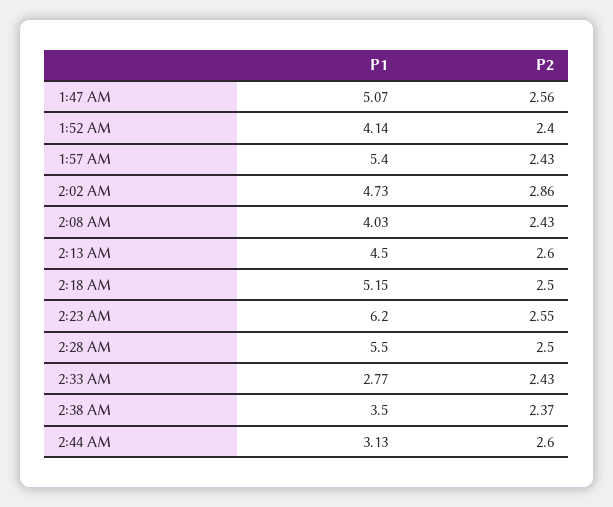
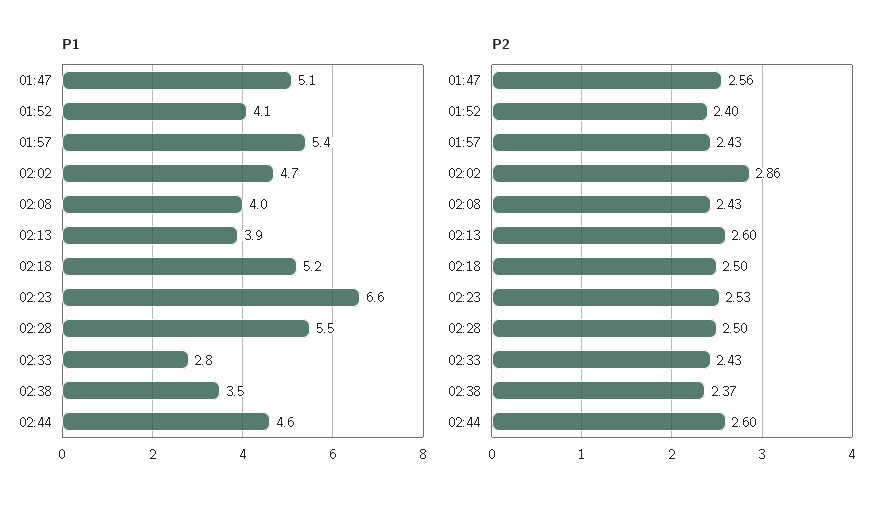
  {
    "P1": {
      "1:47 AM": 5.07,
      "1:52 AM": 4.14,
      "1:57 AM": 5.4,
      "2:02 AM": 4.73,
      "2:08 AM": 4.03,
-     "2:13 AM": 4.5,
+     "2:13 AM": 3.9,
      "2:18 AM": 5.15,
-     "2:23 AM": 6.2,
+     "2:23 AM": 6.6,
      "2:28 AM": 5.5,
      "2:33 AM": 2.77,
      "2:38 AM": 3.5,
-     "2:44 AM": 3.13
+     "2:44 AM": 4.6
    },
    "P2": {
      "1:47 AM": 2.56,
      "1:52 AM": 2.4,
      "1:57 AM": 2.43,
      "2:02 AM": 2.86,
      "2:08 AM": 2.43,
      "2:13 AM": 2.6,
      "2:18 AM": 2.5,
-     "2:23 AM": 2.55,
+     "2:23 AM": 2.53,
      "2:28 AM": 2.5,
      "2:33 AM": 2.43,
      "2:38 AM": 2.37,
      "2:44 AM": 2.6
    }
  }

